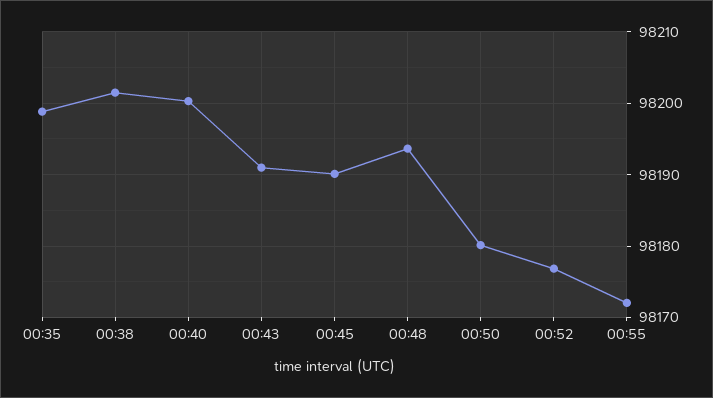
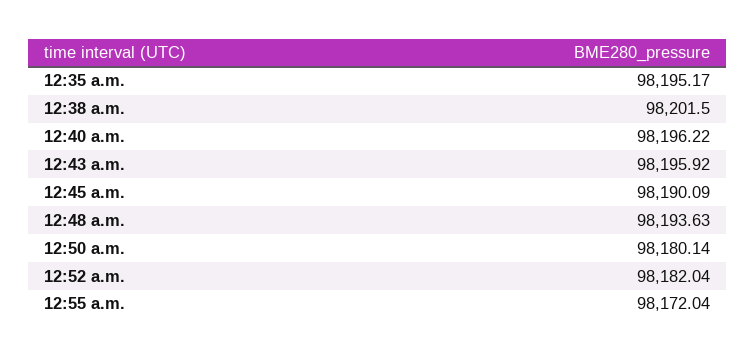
  {
-   "00:35": 98199,
+   "00:35": 98195.17,
    "00:38": 98201.5,
-   "00:40": 98200,
+   "00:40": 98196.22,
-   "00:43": 98191,
+   "00:43": 98195.92,
    "00:45": 98190.09,
    "00:48": 98193.63,
    "00:50": 98180.14,
-   "00:52": 98177,
+   "00:52": 98182.04,
    "00:55": 98172.04
  }

